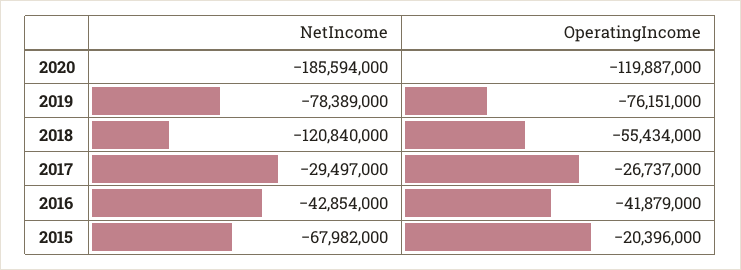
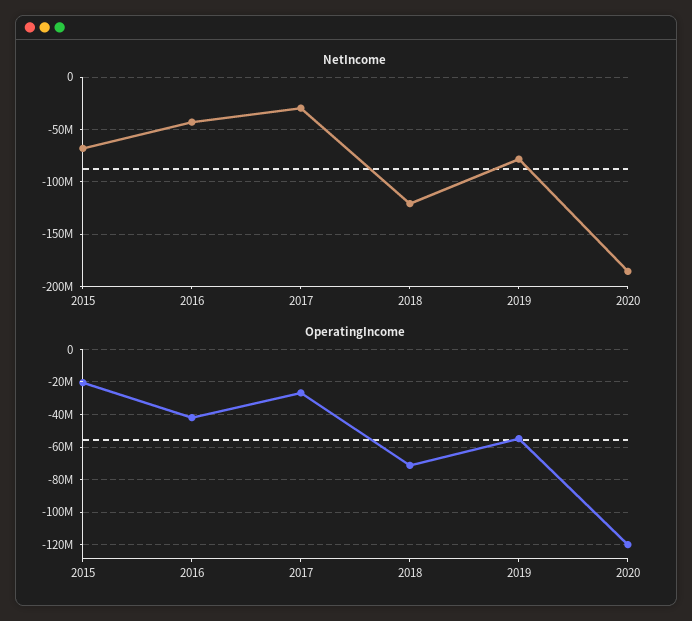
  {
    "NetIncome": {
      "2020": -185594000,
      "2019": -78389000,
      "2018": -120840000,
      "2017": -29497000,
      "2016": -42854000,
      "2015": -67982000
    },
    "OperatingIncome": {
      "2020": -119887000,
-     "2019": -76151000,
+     "2019": -55000000,
-     "2018": -55434000,
+     "2018": -70000000,
      "2017": -26737000,
      "2016": -41879000,
      "2015": -20396000
    }
  }

